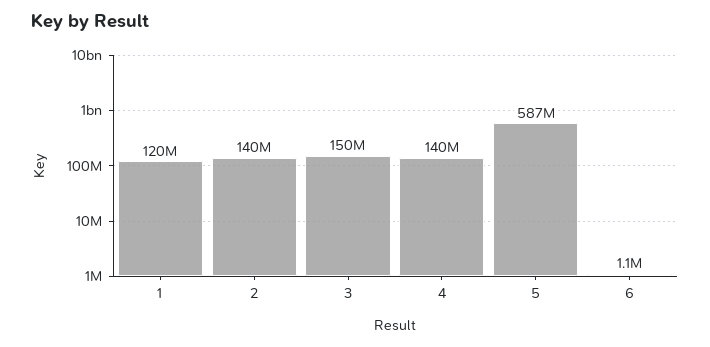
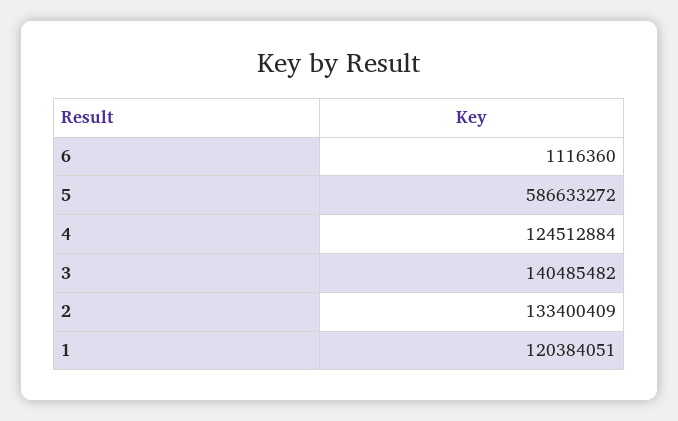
  {
    "1": 120384051,
-   "2": 140000000,
+   "2": 133400409,
-   "3": 150000000,
+   "3": 140485482,
-   "4": 140000000,
+   "4": 124512884,
    "5": 586633272,
    "6": 1116360
  }

